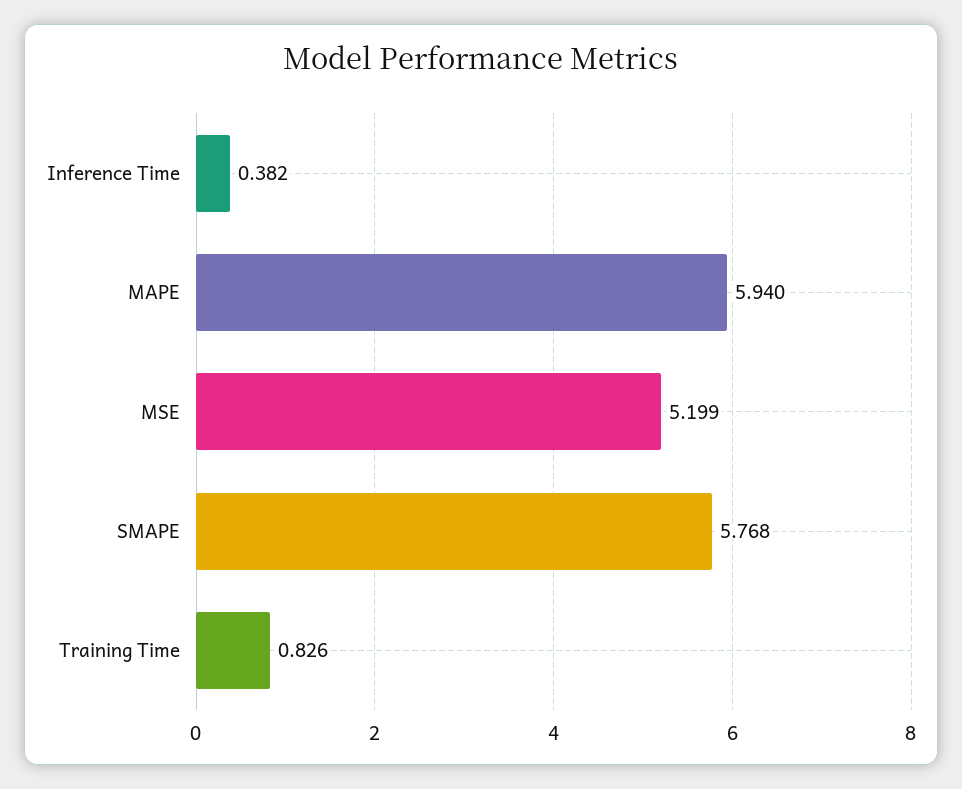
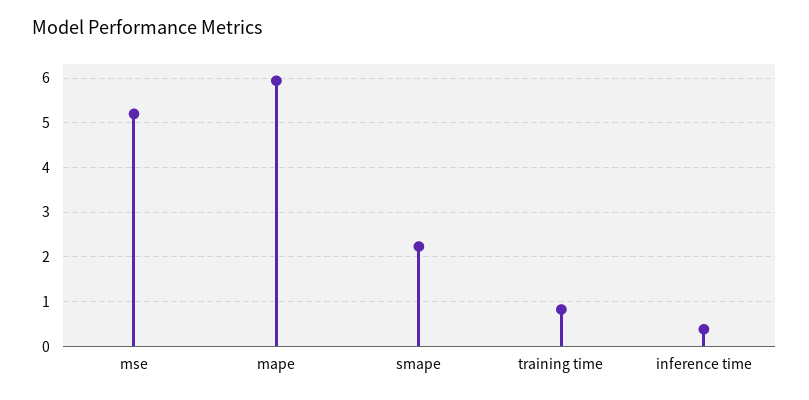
  {
    "Inference Time": 0.382,
    "MAPE": 5.94,
    "MSE": 5.199,
-   "SMAPE": 5.768,
+   "SMAPE": 2.2,
    "Training Time": 0.826
  }

